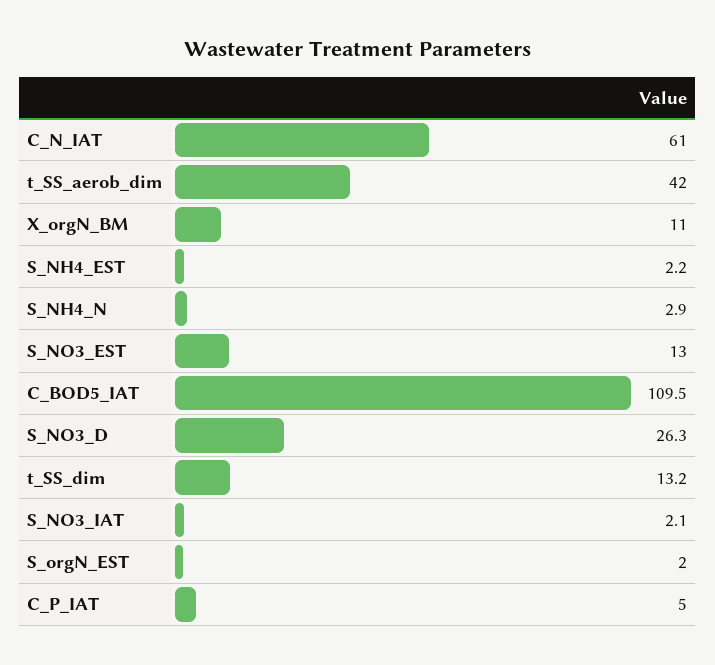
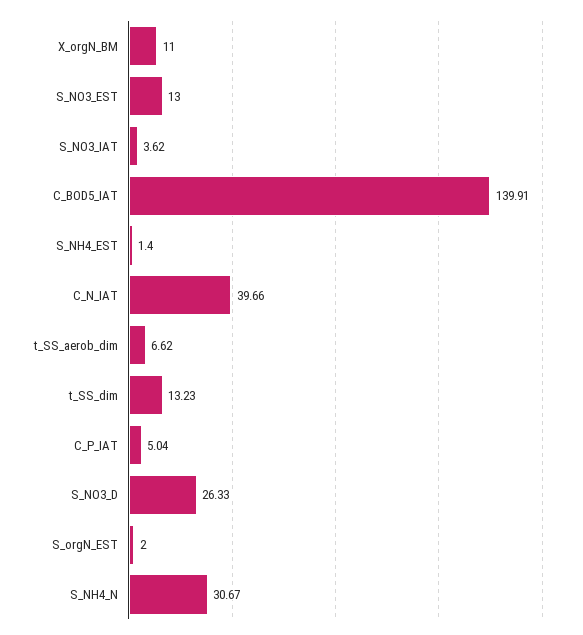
  {
-   "C_N_IAT": 61,
+   "C_N_IAT": 39.66,
-   "t_SS_aerob_dim": 42,
+   "t_SS_aerob_dim": 6.62,
    "X_orgN_BM": 11,
-   "S_NH4_EST": 2.2,
+   "S_NH4_EST": 1.4,
-   "S_NH4_N": 2.9,
+   "S_NH4_N": 30.67,
    "S_NO3_EST": 13,
-   "C_BOD5_IAT": 109.5,
+   "C_BOD5_IAT": 139.91,
    "S_NO3_D": 26.33,
    "t_SS_dim": 13.23,
-   "S_NO3_IAT": 2.1,
+   "S_NO3_IAT": 3.62,
    "S_orgN_EST": 2,
    "C_P_IAT": 5.04
  }

